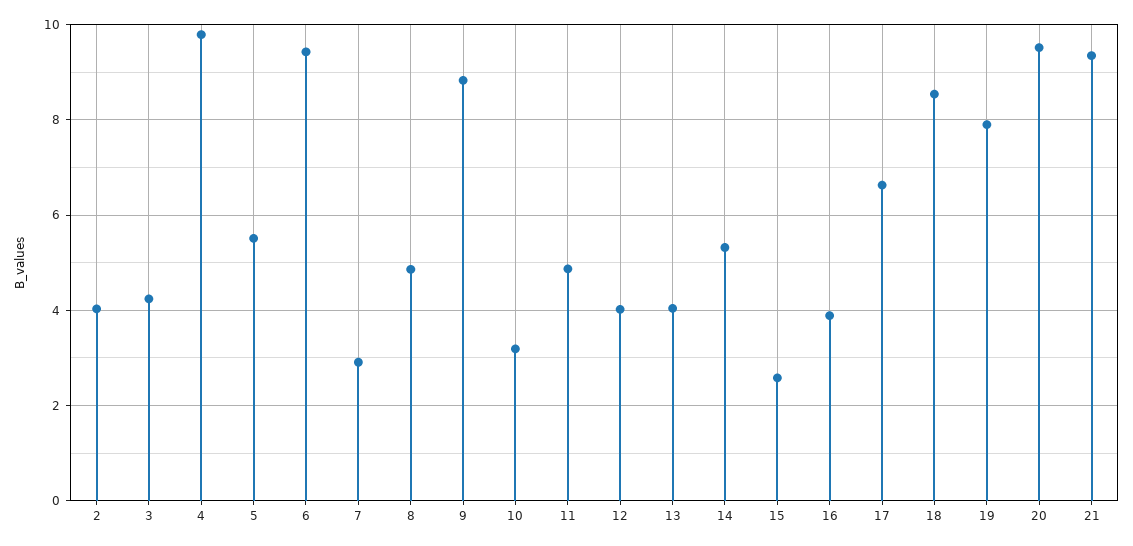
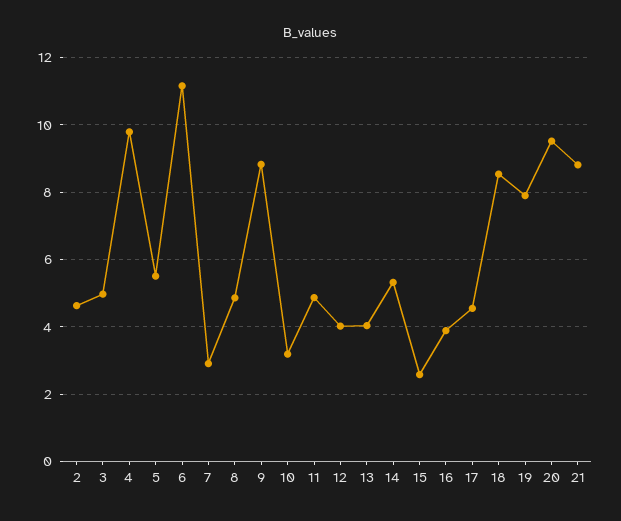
  {
-   "2": 4,
+   "2": 4.6,
-   "3": 4.2,
+   "3": 5,
    "4": 9.8,
    "5": 5.6,
-   "6": 9.4,
+   "6": 11.2,
    "7": 3,
    "8": 4.8,
    "9": 8.8,
    "10": 3.2,
    "11": 4.8,
    "12": 4,
    "13": 4,
    "14": 5.4,
    "15": 2.6,
    "16": 3.8,
-   "17": 6.6,
+   "17": 4.6,
    "18": 8.6,
    "19": 8,
    "20": 9.6,
-   "21": 9.4
+   "21": 8.8
  }

